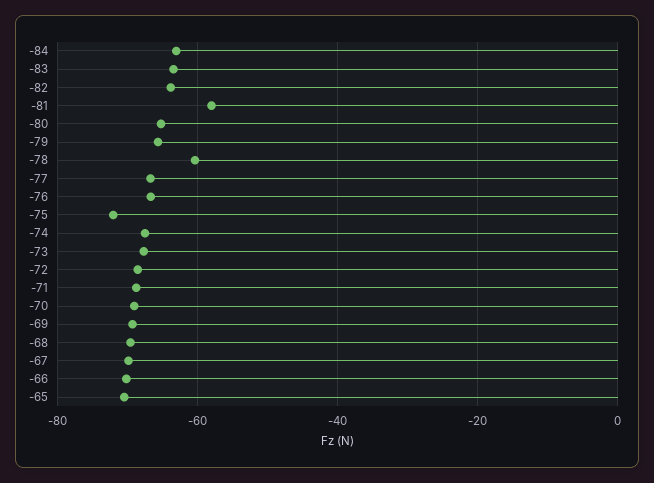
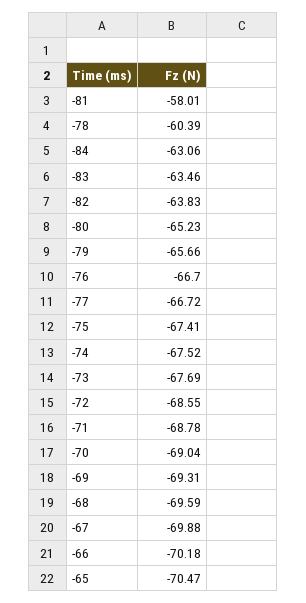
  {
    "-84": -63.06,
    "-83": -63.46,
    "-82": -63.83,
    "-81": -58.01,
    "-80": -65.23,
    "-79": -65.66,
    "-78": -60.39,
    "-77": -66.72,
    "-76": -66.7,
-   "-75": -72,
+   "-75": -67.41,
    "-74": -67.52,
    "-73": -67.69,
    "-72": -68.55,
    "-71": -68.78,
    "-70": -69.04,
    "-69": -69.31,
    "-68": -69.59,
    "-67": -69.88,
    "-66": -70.18,
    "-65": -70.47
  }

